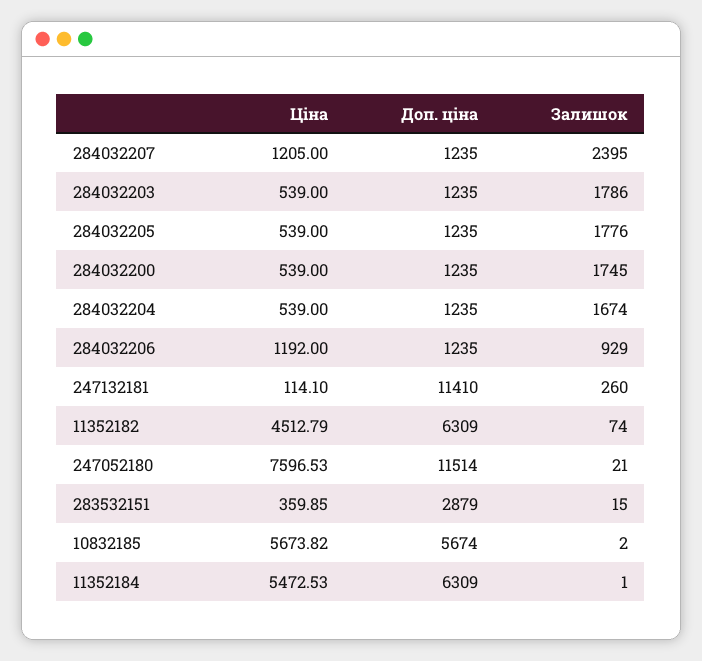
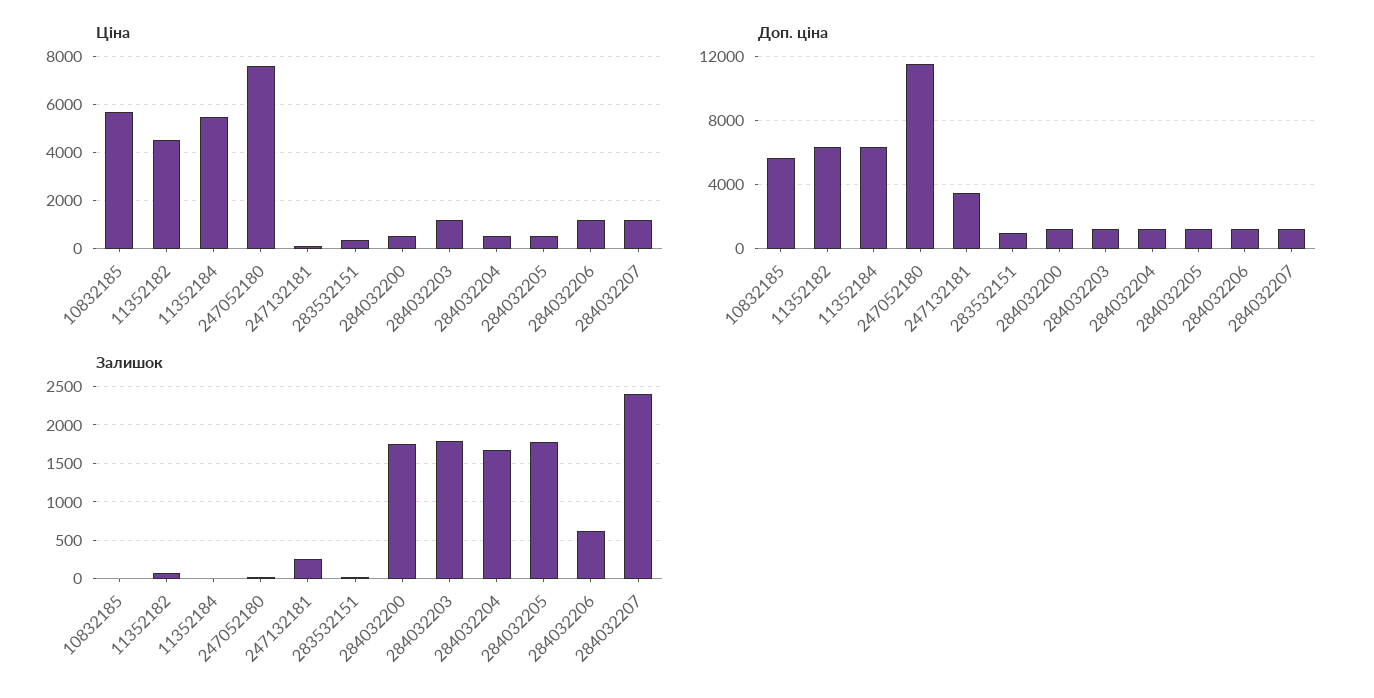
  {
    "Ціна": {
      "284032207": 1205,
-     "284032203": 539,
+     "284032203": 1250,
      "284032205": 539,
      "284032200": 539,
      "284032204": 539,
      "284032206": 1192,
      "247132181": 114.1,
      "11352182": 4512.79,
      "247052180": 7596.53,
      "283532151": 359.85,
      "10832185": 5673.82,
      "11352184": 5472.53
    },
    "Доп. ціна": {
      "284032207": 1235,
      "284032203": 1235,
      "284032205": 1235,
      "284032200": 1235,
      "284032204": 1235,
      "284032206": 1235,
-     "247132181": 11410,
+     "247132181": 3500,
      "11352182": 6309,
      "247052180": 11514,
-     "283532151": 2879,
+     "283532151": 1000,
      "10832185": 5674,
      "11352184": 6309
    },
    "Залишок": {
      "284032207": 2395,
      "284032203": 1786,
      "284032205": 1776,
      "284032200": 1745,
      "284032204": 1674,
-     "284032206": 929,
+     "284032206": 600,
      "247132181": 260,
      "11352182": 74,
      "247052180": 21,
      "283532151": 15,
      "10832185": 2,
      "11352184": 1
    }
  }

